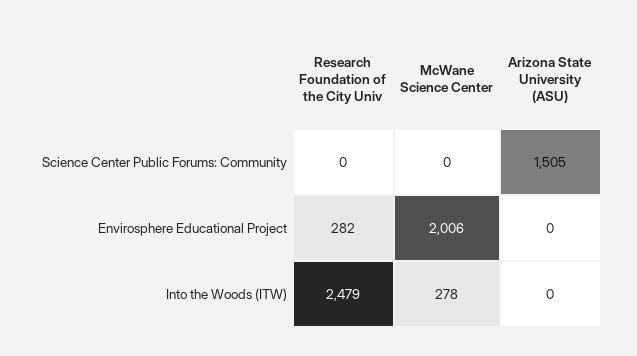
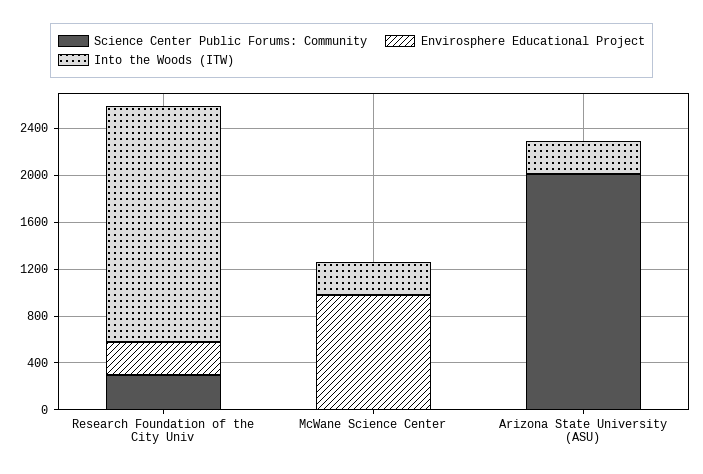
  {
    "Science Center Public Forums: Community": {
-     "Research Foundation of the City Univ": 0,
+     "Research Foundation of the City Univ": 300,
      "McWane Science Center": 0,
-     "Arizona State University (ASU)": 1505
+     "Arizona State University (ASU)": 2000
    },
    "Envirosphere Educational Project": {
      "Research Foundation of the City Univ": 282,
-     "McWane Science Center": 2006,
+     "McWane Science Center": 1000,
      "Arizona State University (ASU)": 0
    },
    "Into the Woods (ITW)": {
-     "Research Foundation of the City Univ": 2479,
+     "Research Foundation of the City Univ": 2000,
      "McWane Science Center": 278,
-     "Arizona State University (ASU)": 0
+     "Arizona State University (ASU)": 300
    }
  }

